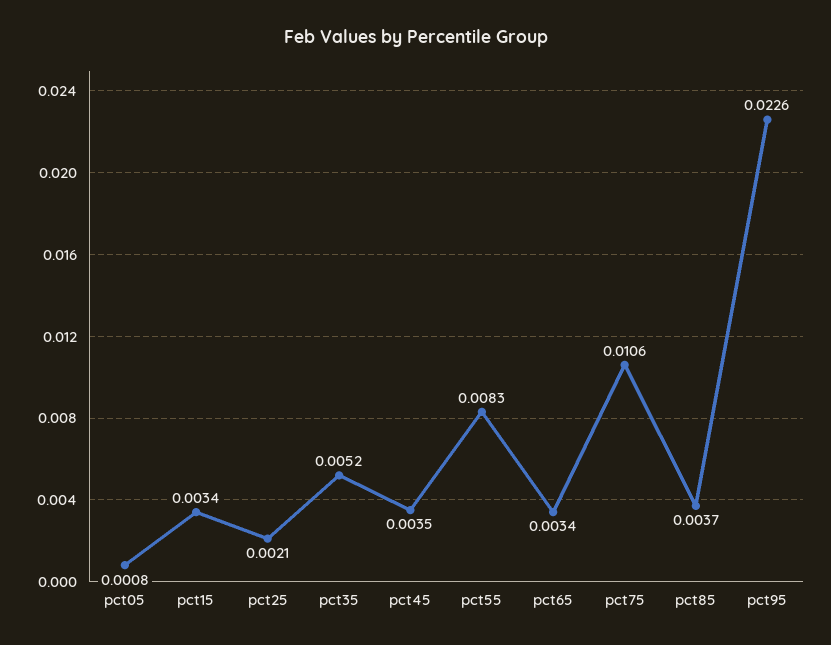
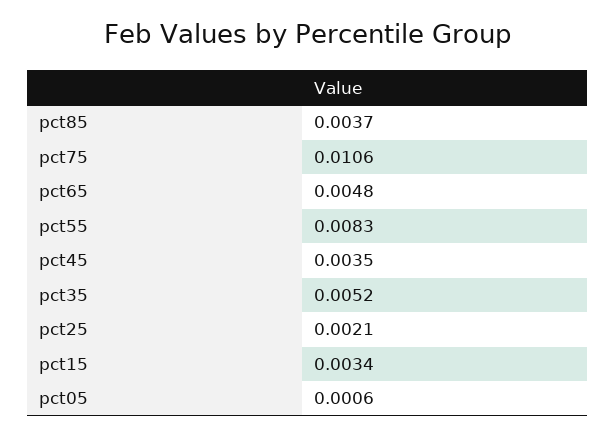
  {
-   "pct05": 0.0008,
+   "pct05": 0.0006,
    "pct15": 0.0034,
    "pct25": 0.0021,
    "pct35": 0.0052,
    "pct45": 0.0035,
    "pct55": 0.0083,
-   "pct65": 0.0034,
+   "pct65": 0.0048,
    "pct75": 0.0106,
-   "pct85": 0.0037,
+   "pct85": 0.0037
-   "pct95": 0.0226
  }

